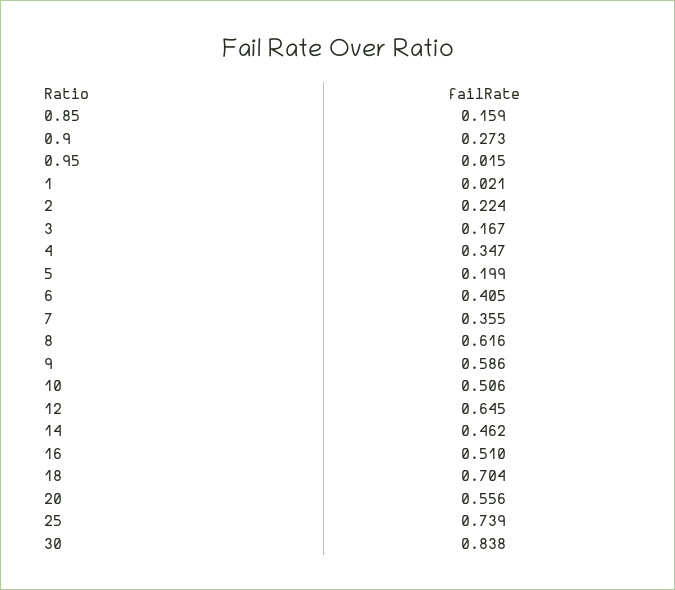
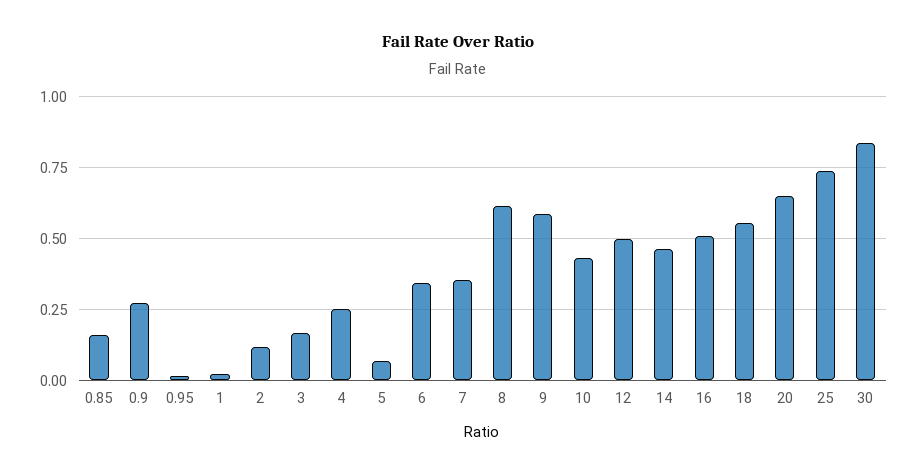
  {
    "0.85": 0.159,
    "0.9": 0.273,
    "0.95": 0.015,
    "1": 0.021,
-   "2": 0.224,
+   "2": 0.125,
    "3": 0.167,
-   "4": 0.347,
+   "4": 0.25,
-   "5": 0.199,
+   "5": 0.075,
-   "6": 0.405,
+   "6": 0.35,
    "7": 0.355,
    "8": 0.616,
    "9": 0.586,
-   "10": 0.506,
+   "10": 0.425,
-   "12": 0.645,
+   "12": 0.5,
    "14": 0.462,
    "16": 0.51,
-   "18": 0.704,
+   "18": 0.55,
-   "20": 0.556,
+   "20": 0.65,
    "25": 0.739,
    "30": 0.838
  }

